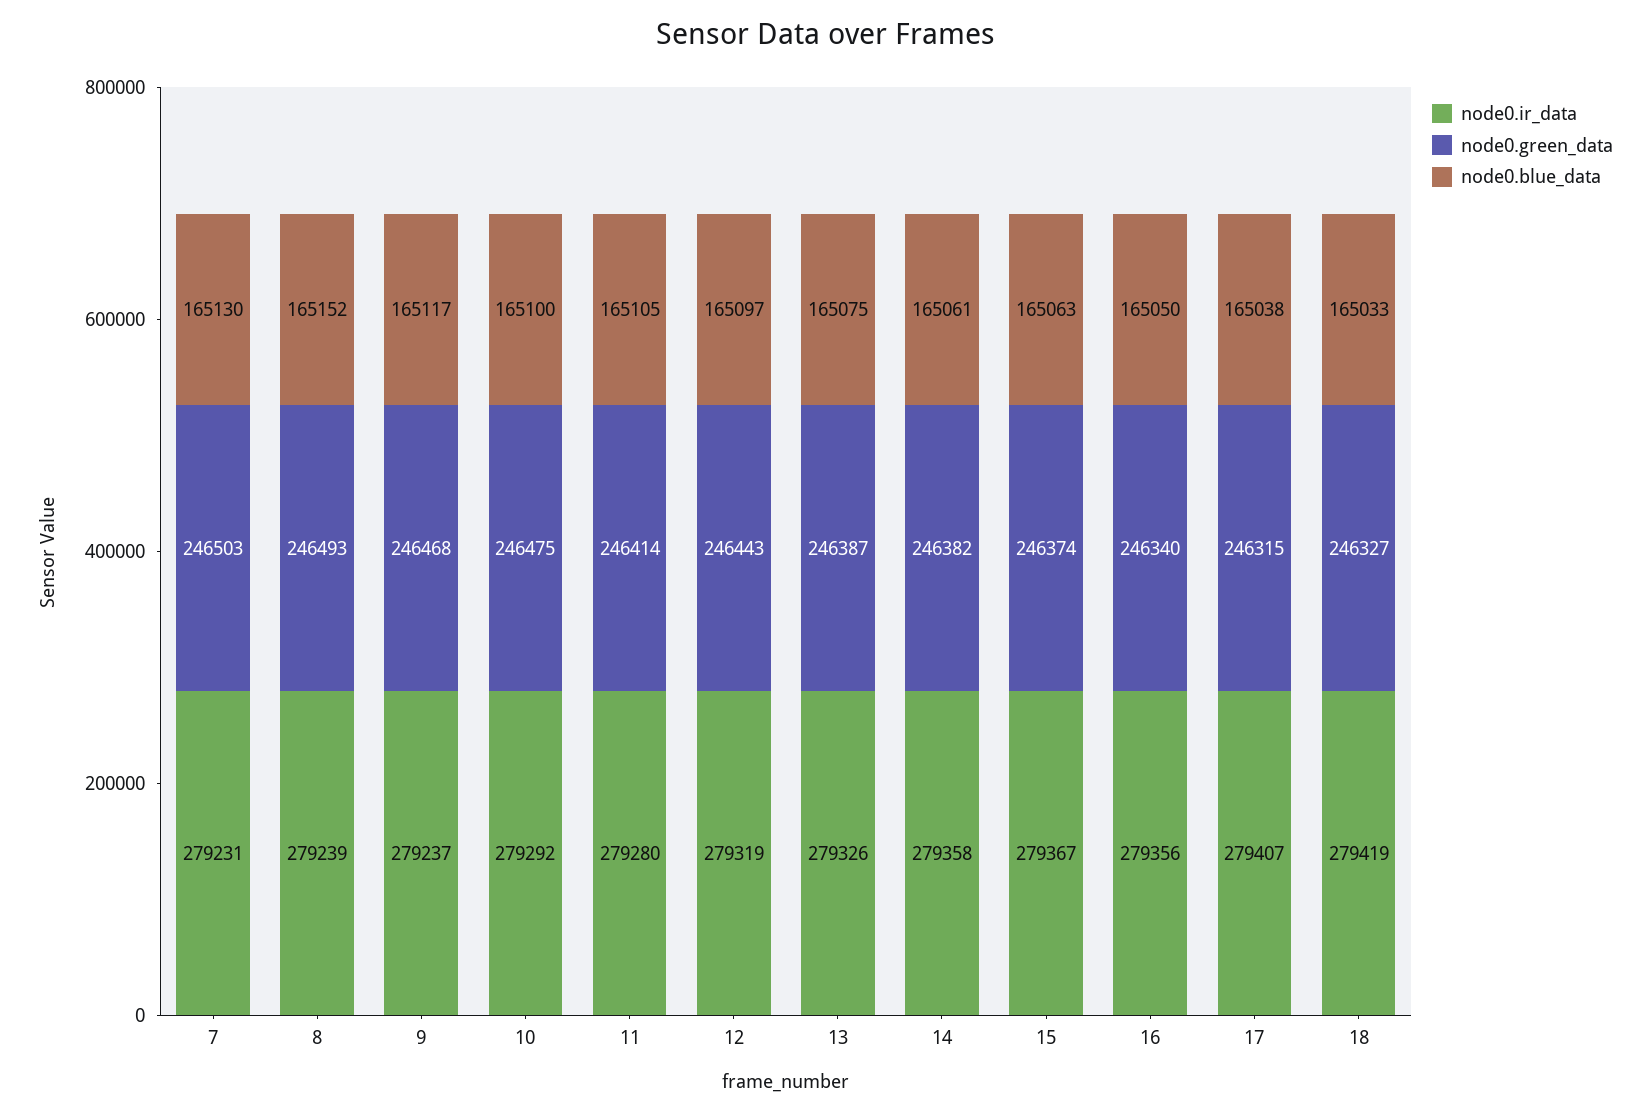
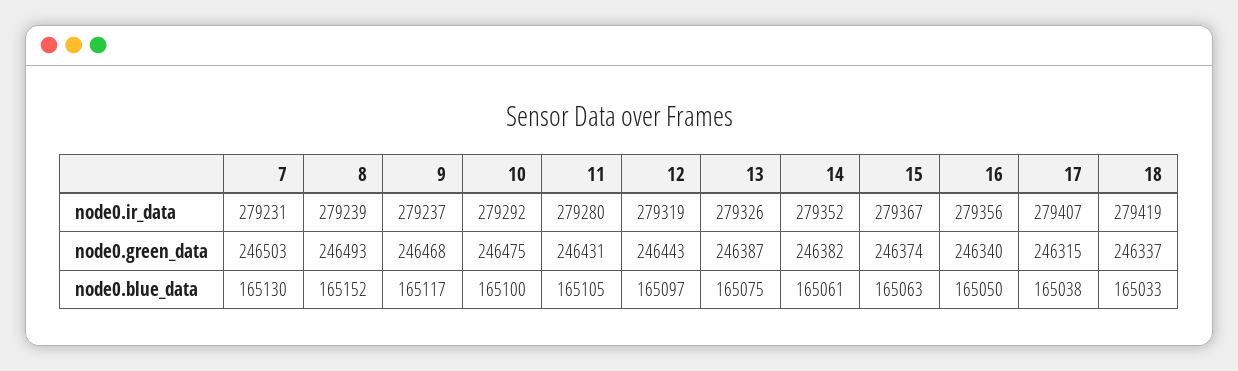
  {
    "node0.ir_data": {
      "7": 279231,
      "8": 279239,
      "9": 279237,
      "10": 279292,
      "11": 279280,
      "12": 279319,
      "13": 279326,
-     "14": 279358,
+     "14": 279352,
      "15": 279367,
      "16": 279356,
      "17": 279407,
      "18": 279419
    },
    "node0.green_data": {
      "7": 246503,
      "8": 246493,
      "9": 246468,
      "10": 246475,
-     "11": 246414,
+     "11": 246431,
      "12": 246443,
      "13": 246387,
      "14": 246382,
      "15": 246374,
      "16": 246340,
      "17": 246315,
-     "18": 246327
+     "18": 246337
    },
    "node0.blue_data": {
      "7": 165130,
      "8": 165152,
      "9": 165117,
      "10": 165100,
      "11": 165105,
      "12": 165097,
      "13": 165075,
      "14": 165061,
      "15": 165063,
      "16": 165050,
      "17": 165038,
      "18": 165033
    }
  }

